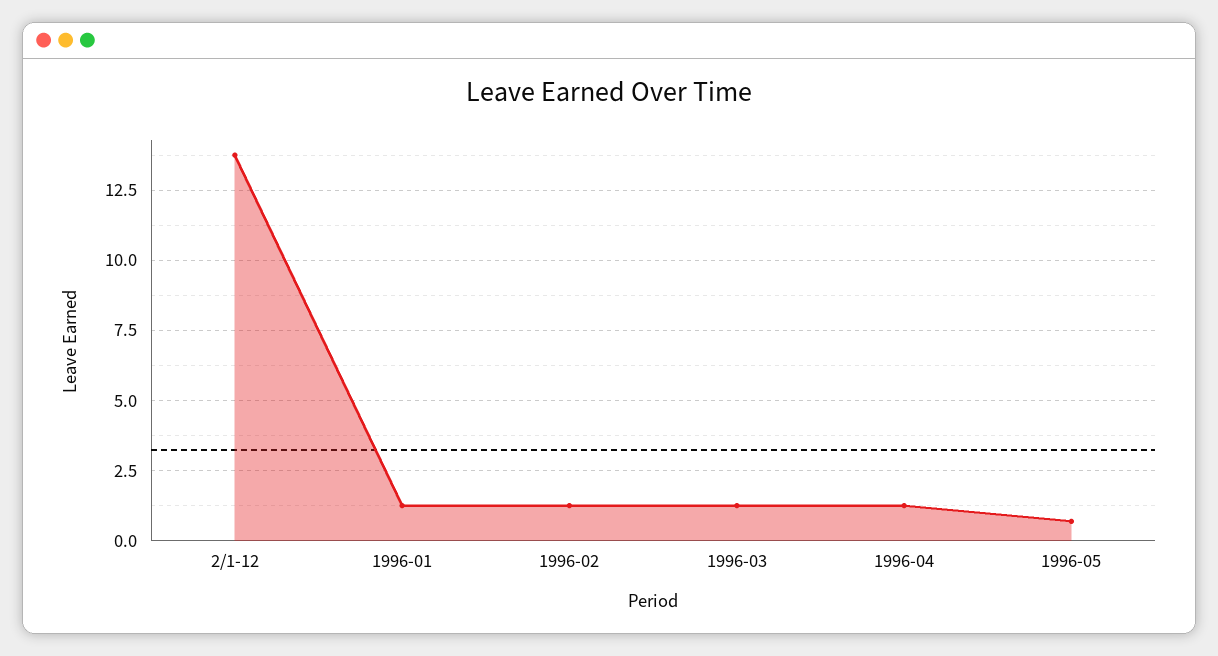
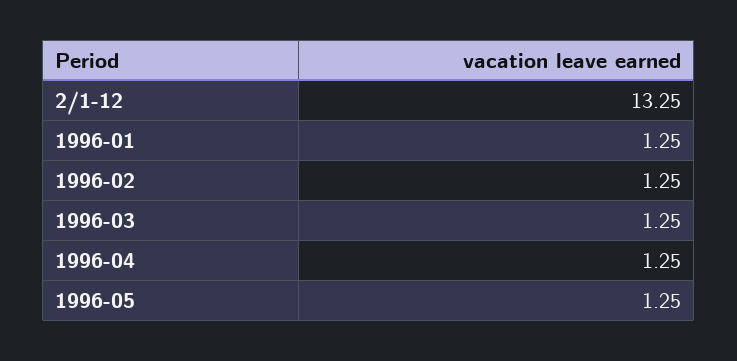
  {
-   "2/1-12": 13.75,
+   "2/1-12": 13.25,
    "1996-01": 1.25,
    "1996-02": 1.25,
    "1996-03": 1.25,
    "1996-04": 1.25,
-   "1996-05": 0.75
+   "1996-05": 1.25
  }

